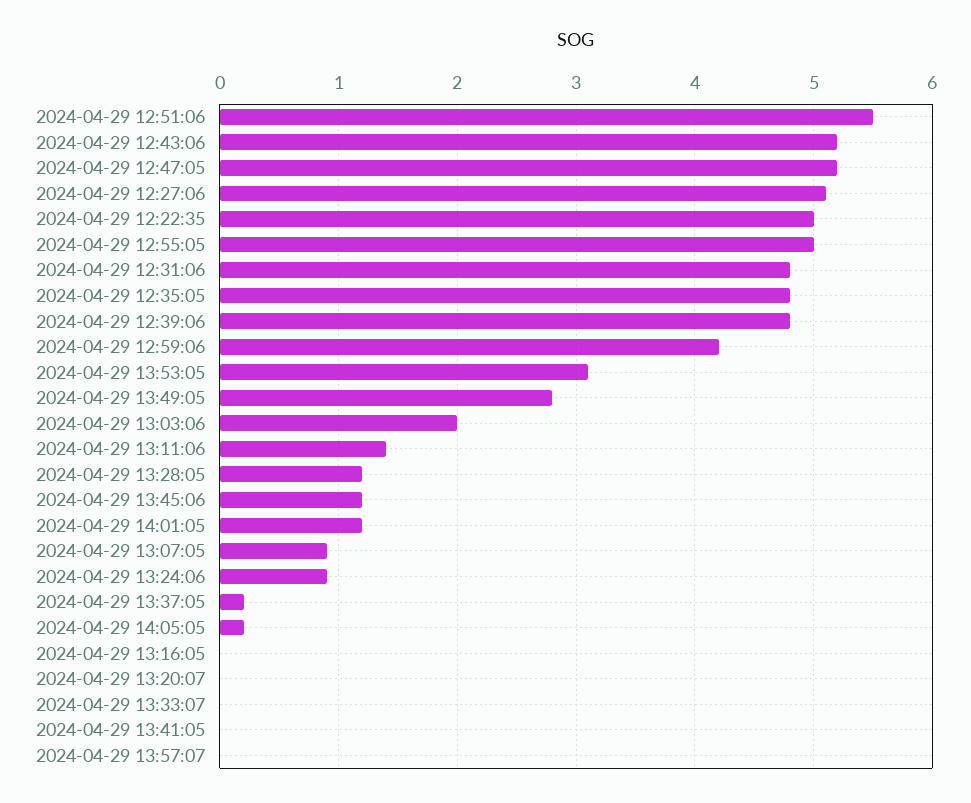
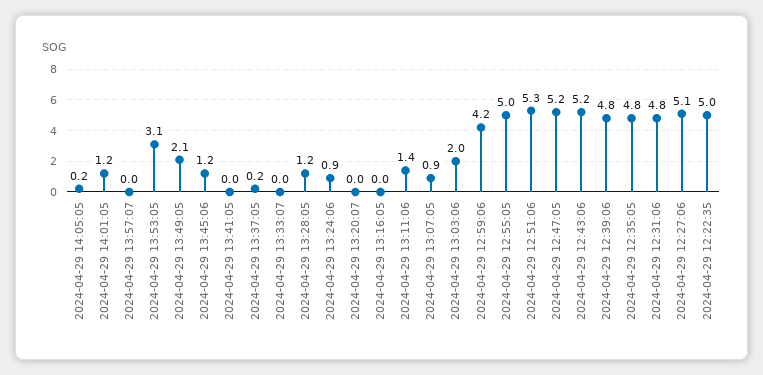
  {
-   "2024-04-29 12:51:06": 5.5,
+   "2024-04-29 12:51:06": 5.3,
    "2024-04-29 12:43:06": 5.2,
    "2024-04-29 12:47:05": 5.2,
    "2024-04-29 12:27:06": 5.1,
    "2024-04-29 12:22:35": 5,
    "2024-04-29 12:55:05": 5,
    "2024-04-29 12:31:06": 4.8,
    "2024-04-29 12:35:05": 4.8,
    "2024-04-29 12:39:06": 4.8,
    "2024-04-29 12:59:06": 4.2,
    "2024-04-29 13:53:05": 3.1,
-   "2024-04-29 13:49:05": 2.8,
+   "2024-04-29 13:49:05": 2.1,
    "2024-04-29 13:03:06": 2,
    "2024-04-29 13:11:06": 1.4,
    "2024-04-29 13:28:05": 1.2,
    "2024-04-29 13:45:06": 1.2,
    "2024-04-29 14:01:05": 1.2,
    "2024-04-29 13:07:05": 0.9,
    "2024-04-29 13:24:06": 0.9,
    "2024-04-29 13:37:05": 0.2,
    "2024-04-29 14:05:05": 0.2,
    "2024-04-29 13:16:05": 0,
    "2024-04-29 13:20:07": 0,
    "2024-04-29 13:33:07": 0,
    "2024-04-29 13:41:05": 0,
    "2024-04-29 13:57:07": 0
  }

